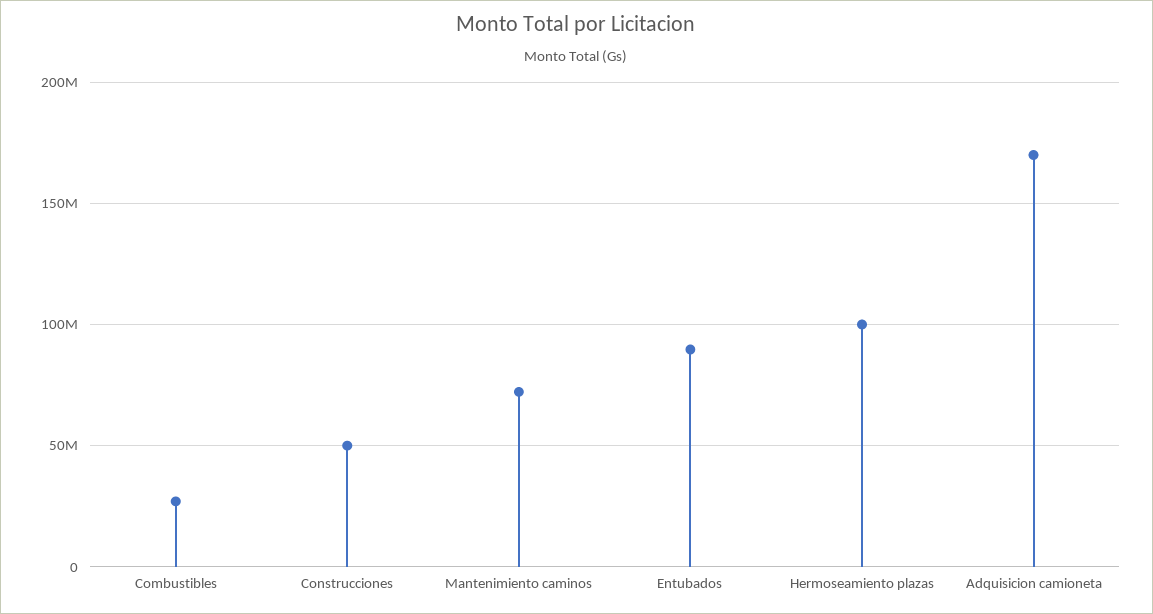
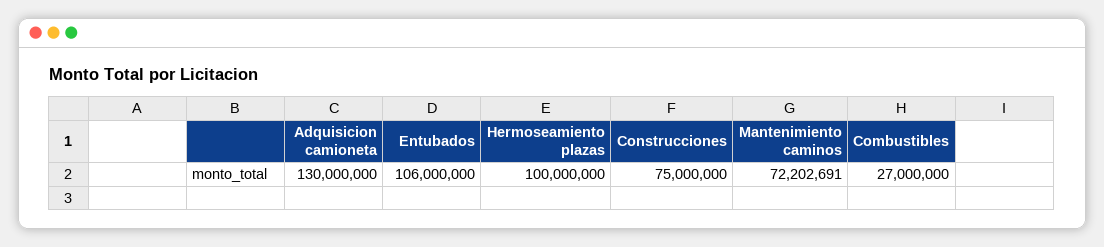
  {
    "Combustibles": 27000000,
-   "Construcciones": 50000000,
+   "Construcciones": 75000000,
    "Mantenimiento caminos": 72202691,
-   "Entubados": 90000000,
+   "Entubados": 106000000,
    "Hermoseamiento plazas": 100000000,
-   "Adquisicion camioneta": 170000000
+   "Adquisicion camioneta": 130000000
  }

